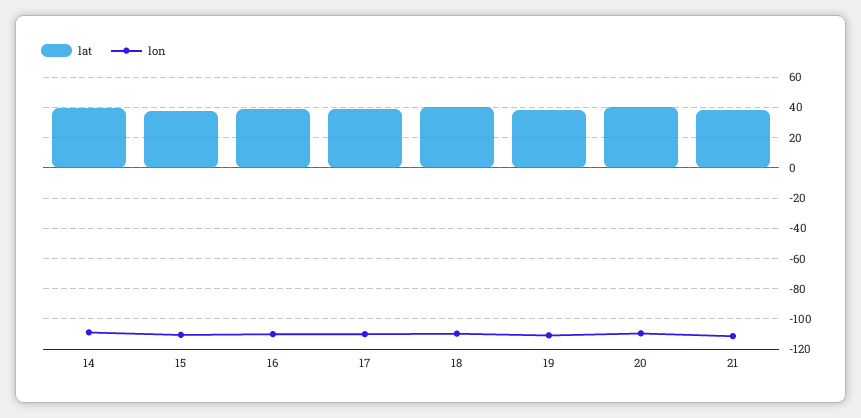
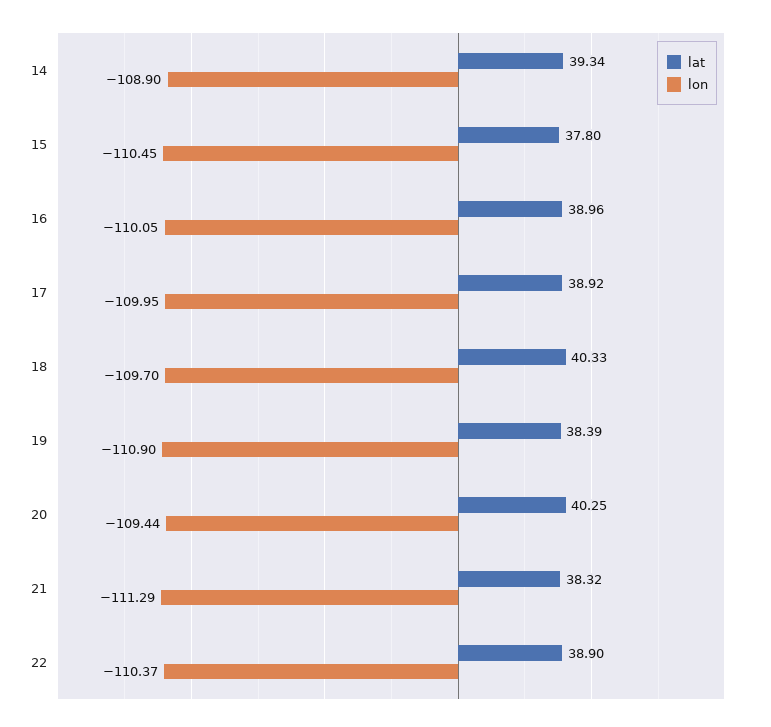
  {
    "lat": {
      "14": 39.34,
      "15": 37.8,
      "16": 38.96,
      "17": 38.92,
      "18": 40.33,
      "19": 38.39,
      "20": 40.25,
-     "21": 38.32
+     "21": 38.32,
+     "22": 38.9
    },
    "lon": {
      "14": -108.9,
      "15": -110.45,
      "16": -110.05,
      "17": -109.95,
      "18": -109.7,
      "19": -110.9,
      "20": -109.44,
-     "21": -111.29
+     "21": -111.29,
+     "22": -110.37
    }
  }

